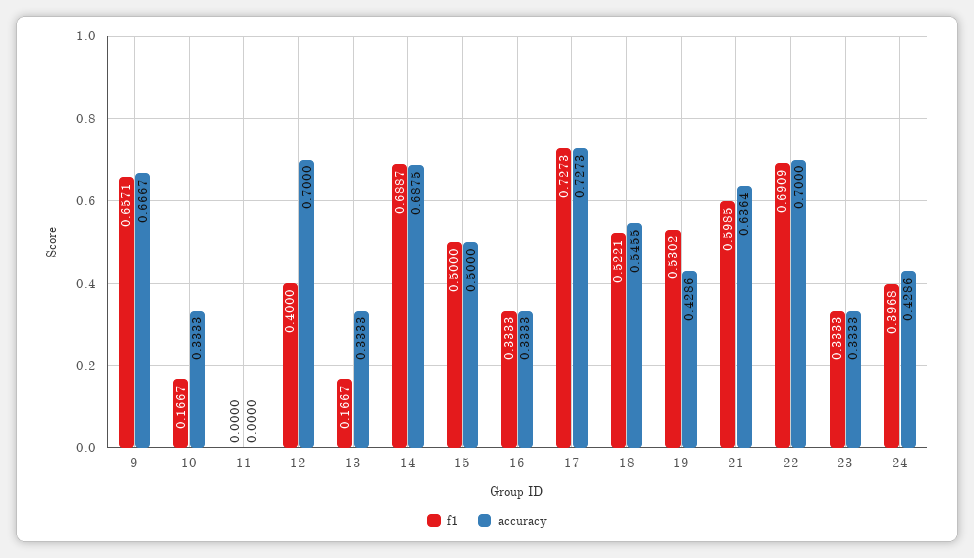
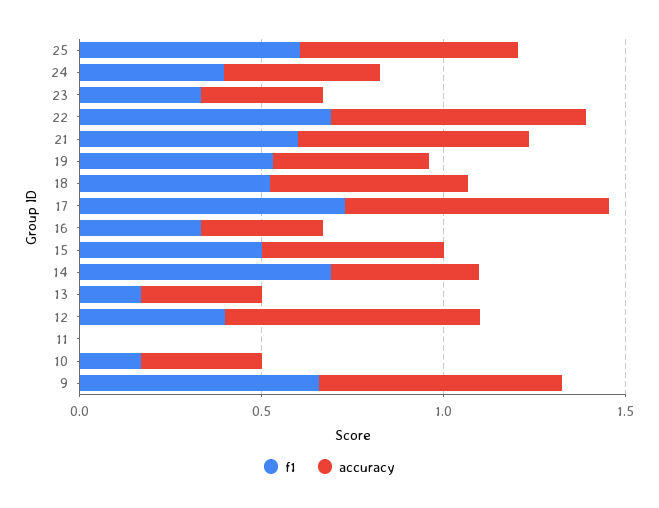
  {
    "f1": {
      "9": 0.6571,
      "10": 0.1667,
      "11": 0,
      "12": 0.4,
      "13": 0.1667,
      "14": 0.6887,
      "15": 0.5,
      "16": 0.3333,
      "17": 0.7273,
      "18": 0.5221,
      "19": 0.5302,
      "21": 0.5985,
      "22": 0.6909,
      "23": 0.3333,
-     "24": 0.3968
+     "24": 0.3968,
+     "25": 0.6
    },
    "accuracy": {
      "9": 0.6667,
      "10": 0.3333,
      "11": 0,
      "12": 0.7,
      "13": 0.3333,
-     "14": 0.6875,
+     "14": 0.4,
      "15": 0.5,
      "16": 0.3333,
      "17": 0.7273,
      "18": 0.5455,
      "19": 0.4286,
      "21": 0.6364,
      "22": 0.7,
      "23": 0.3333,
-     "24": 0.4286
+     "24": 0.4286,
+     "25": 0.6
    }
  }

